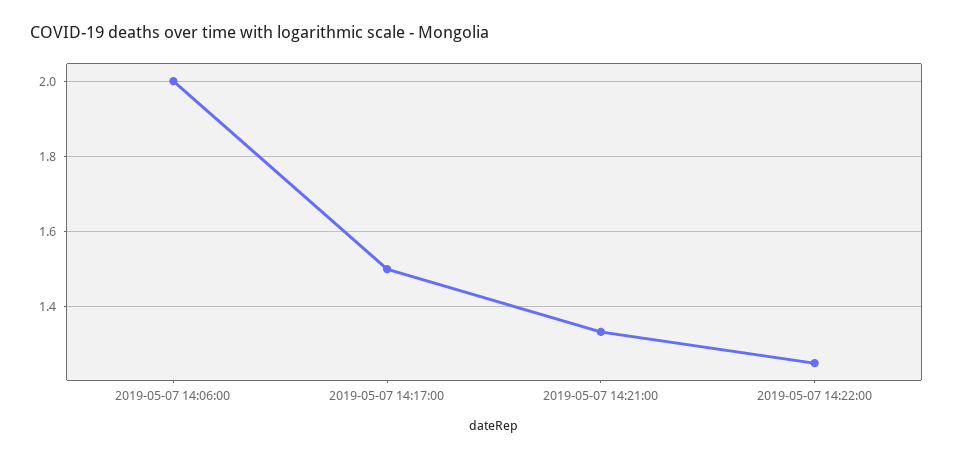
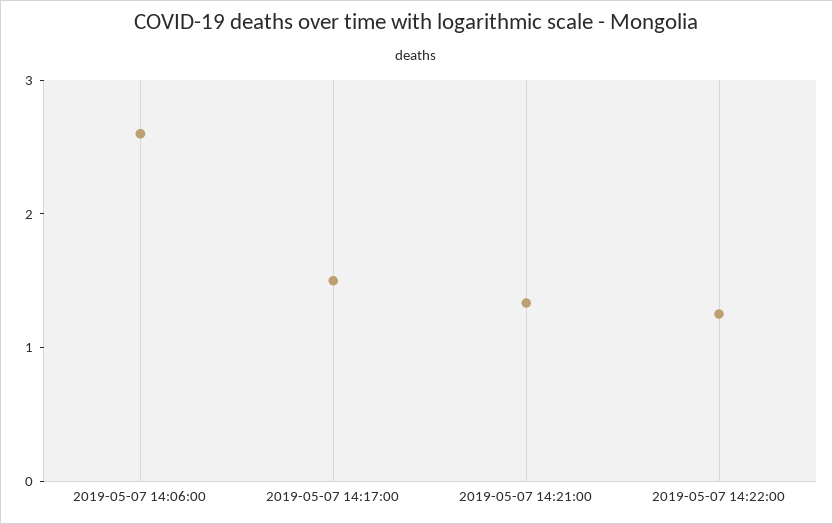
  {
-   "2019-05-07 14:06:00": 2,
+   "2019-05-07 14:06:00": 2.6,
    "2019-05-07 14:17:00": 1.5,
    "2019-05-07 14:21:00": 1.34,
    "2019-05-07 14:22:00": 1.26
  }

